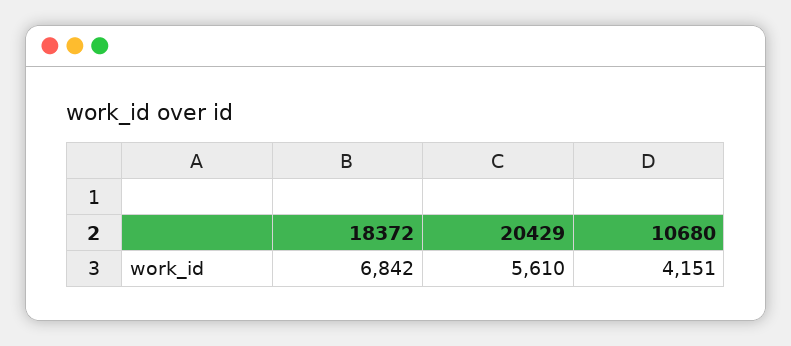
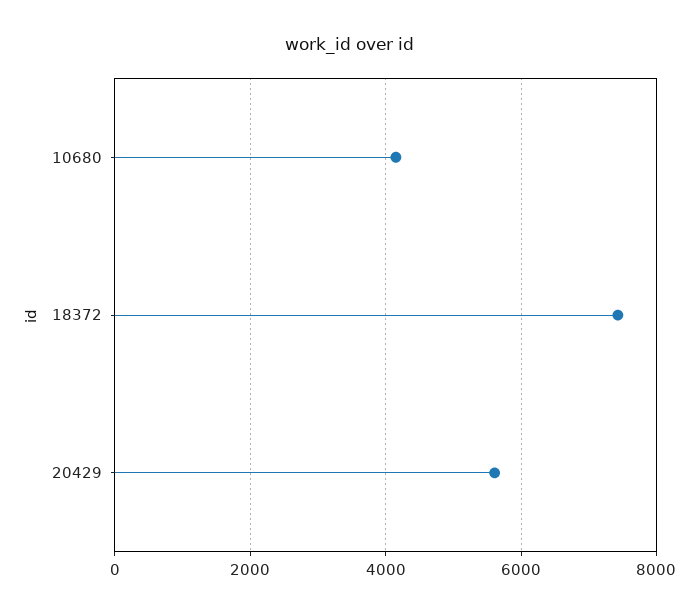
  {
-   "18372": 6842,
+   "18372": 7400,
    "20429": 5610,
    "10680": 4151
  }

